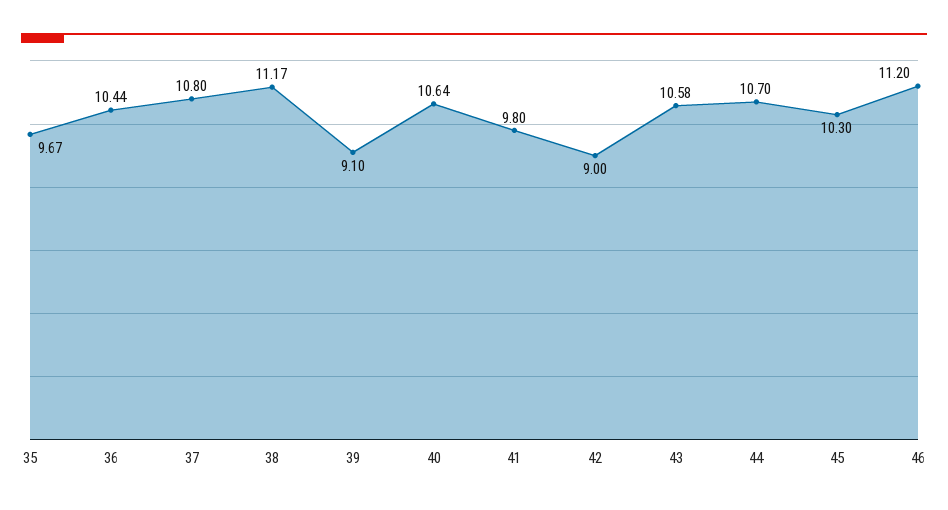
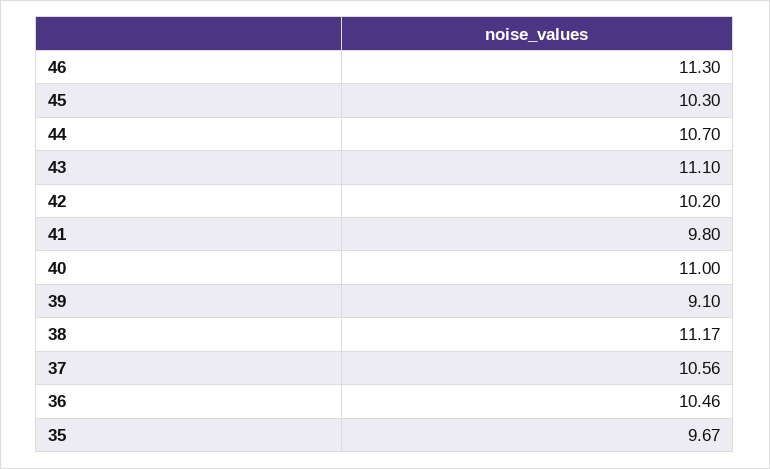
  {
    "35": 9.67,
-   "36": 10.44,
+   "36": 10.46,
-   "37": 10.8,
+   "37": 10.56,
    "38": 11.17,
    "39": 9.1,
-   "40": 10.64,
+   "40": 11,
    "41": 9.8,
-   "42": 9,
+   "42": 10.2,
-   "43": 10.58,
+   "43": 11.1,
    "44": 10.7,
    "45": 10.3,
-   "46": 11.2
+   "46": 11.3
  }

